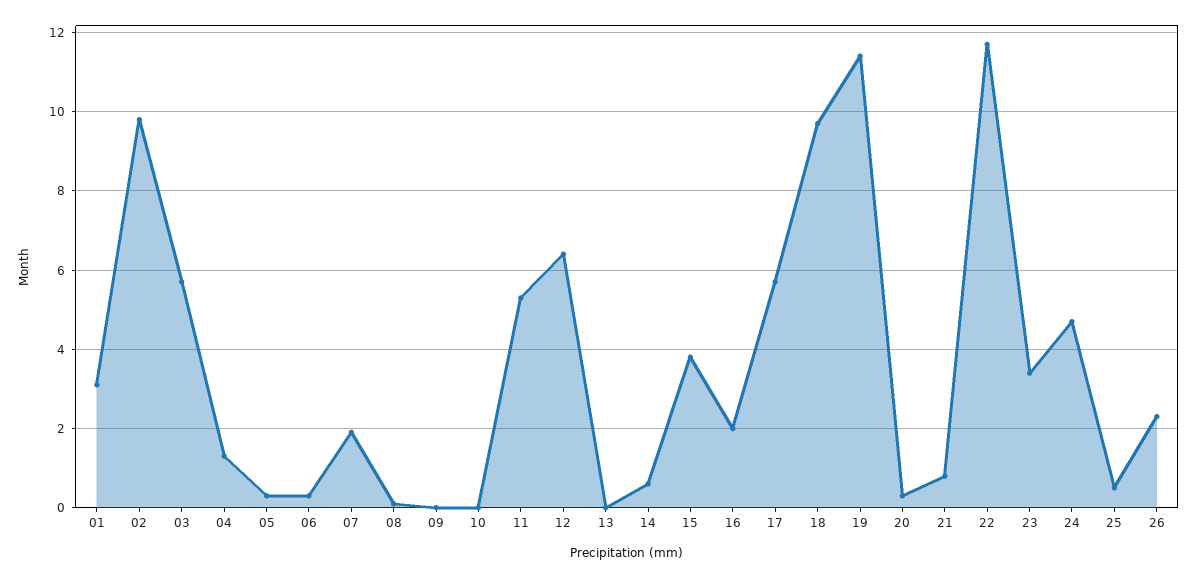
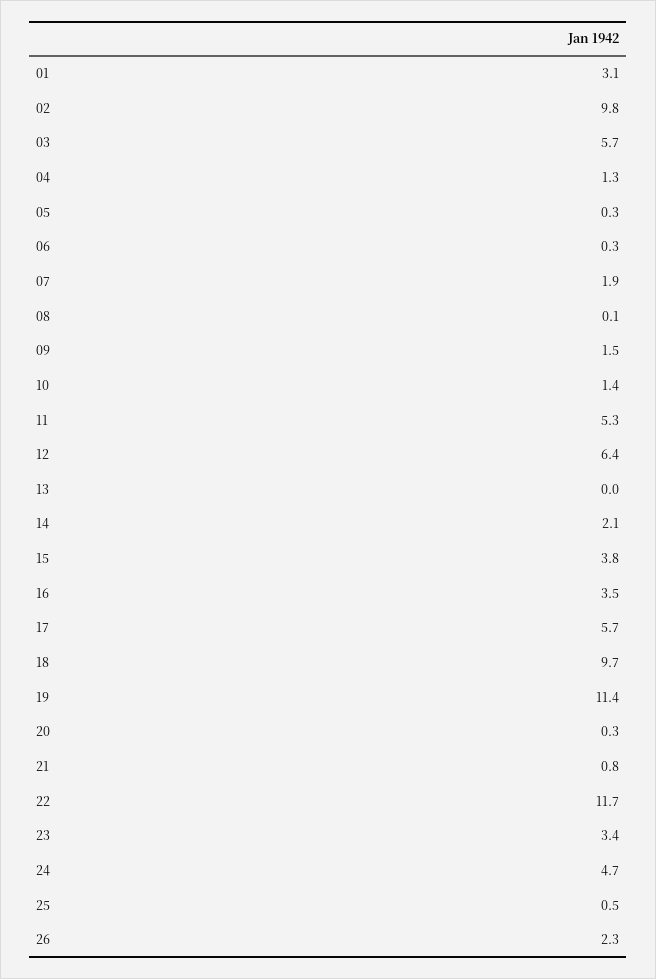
  {
    "01": 3.1,
    "02": 9.8,
    "03": 5.7,
    "04": 1.3,
    "05": 0.3,
    "06": 0.3,
    "07": 1.9,
    "08": 0.1,
-   "09": 0,
+   "09": 1.5,
-   "10": 0,
+   "10": 1.4,
    "11": 5.3,
    "12": 6.4,
    "13": 0,
-   "14": 0.5,
+   "14": 2.1,
    "15": 3.8,
-   "16": 2,
+   "16": 3.5,
    "17": 5.7,
    "18": 9.7,
    "19": 11.4,
    "20": 0.3,
    "21": 0.8,
    "22": 11.7,
    "23": 3.4,
    "24": 4.7,
    "25": 0.5,
    "26": 2.3
  }

